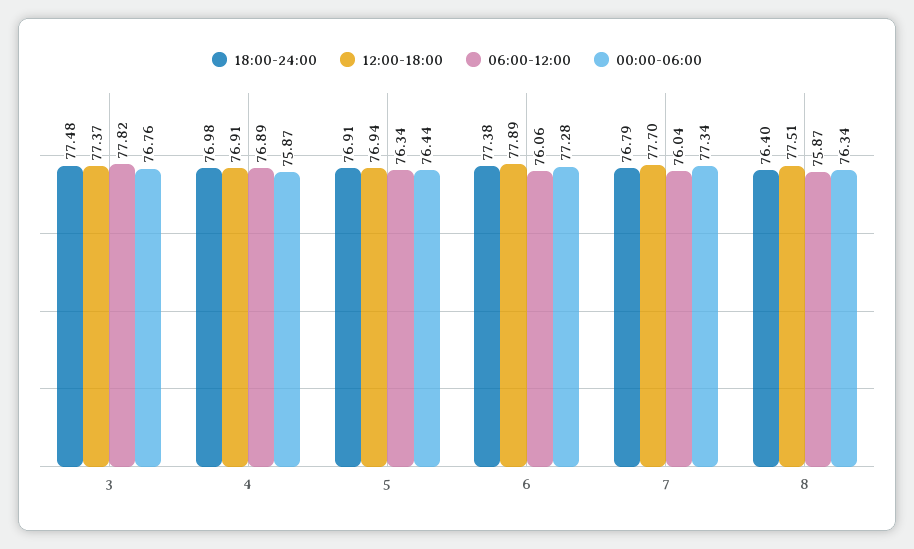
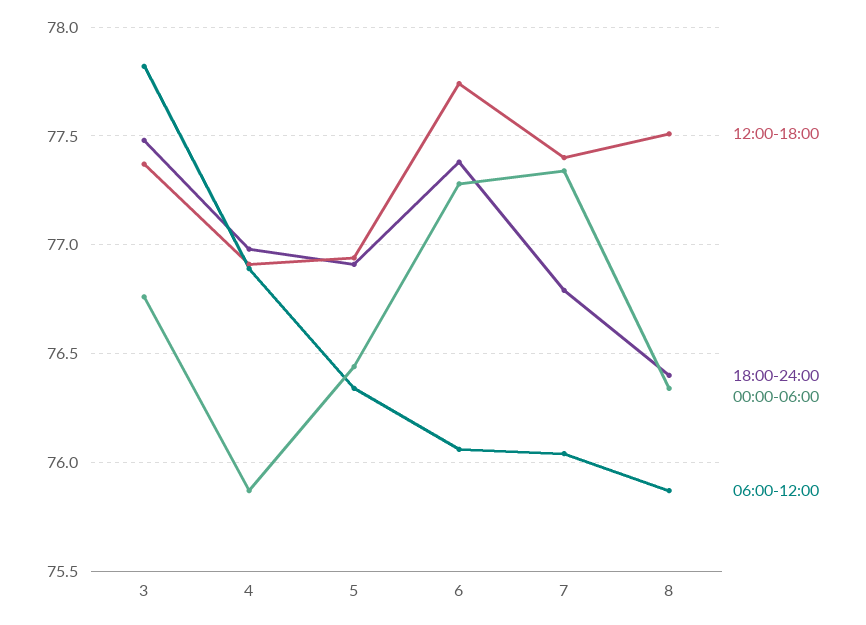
  {
    "18:00-24:00": {
      "3": 77.48,
      "4": 76.98,
      "5": 76.91,
      "6": 77.38,
      "7": 76.79,
      "8": 76.4
    },
    "12:00-18:00": {
      "3": 77.37,
      "4": 76.91,
      "5": 76.94,
-     "6": 77.89,
+     "6": 77.75,
-     "7": 77.7,
+     "7": 77.4,
      "8": 77.51
    },
    "06:00-12:00": {
      "3": 77.82,
      "4": 76.89,
      "5": 76.34,
      "6": 76.06,
      "7": 76.04,
      "8": 75.87
    },
    "00:00-06:00": {
      "3": 76.76,
      "4": 75.87,
      "5": 76.44,
      "6": 77.28,
      "7": 77.34,
      "8": 76.34
    }
  }

